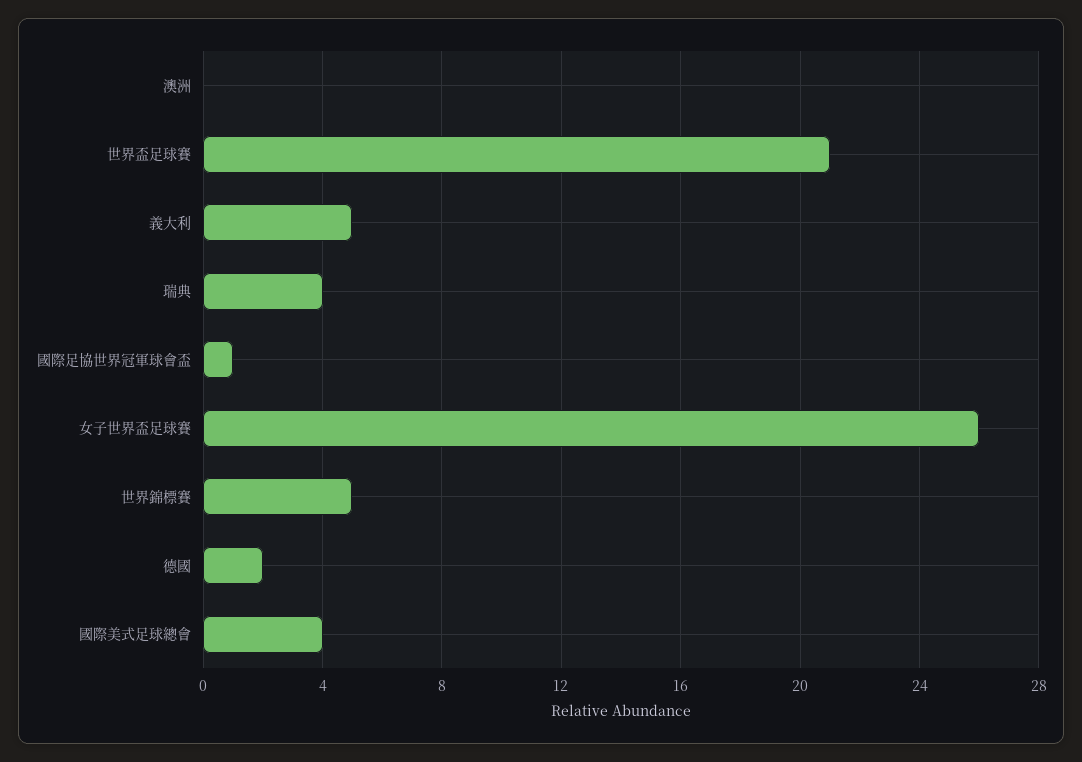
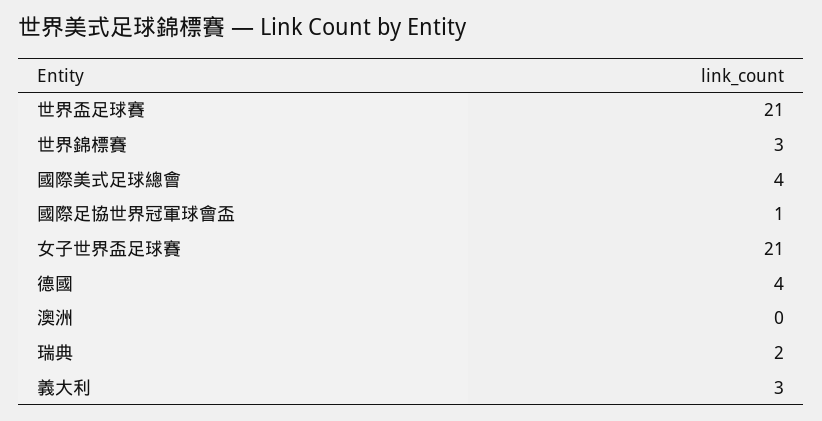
  {
    "澳洲": 0,
    "世界盃足球賽": 21,
-   "義大利": 5,
+   "義大利": 3,
-   "瑞典": 4,
+   "瑞典": 2,
    "國際足協世界冠軍球會盃": 1,
-   "女子世界盃足球賽": 26,
+   "女子世界盃足球賽": 21,
-   "世界錦標賽": 5,
+   "世界錦標賽": 3,
-   "德國": 2,
+   "德國": 4,
    "國際美式足球總會": 4
  }

